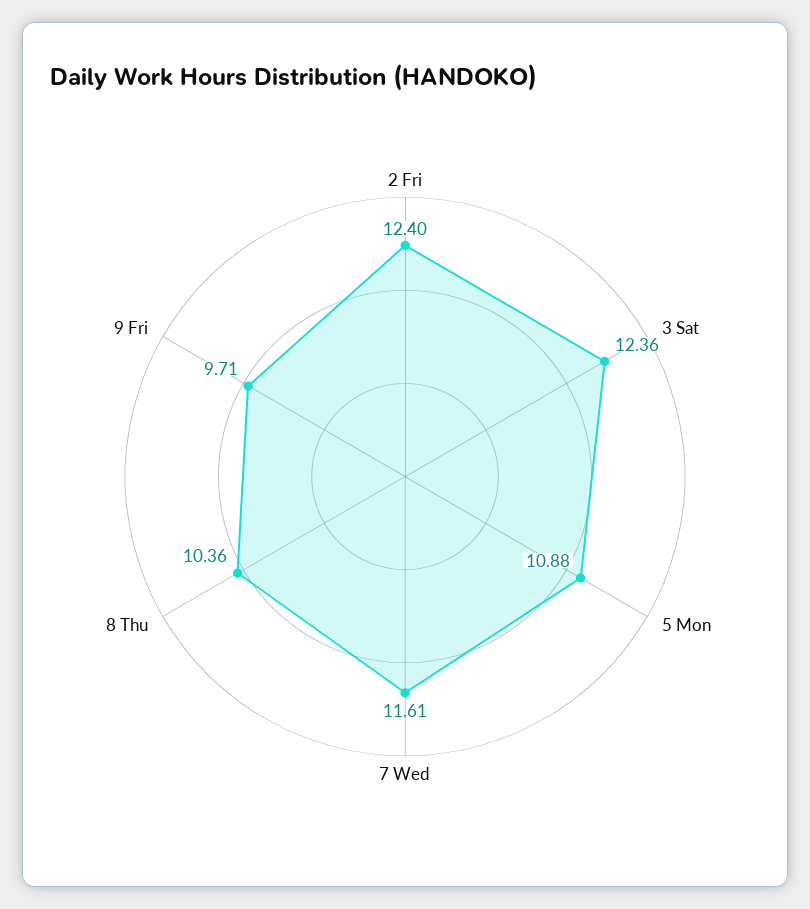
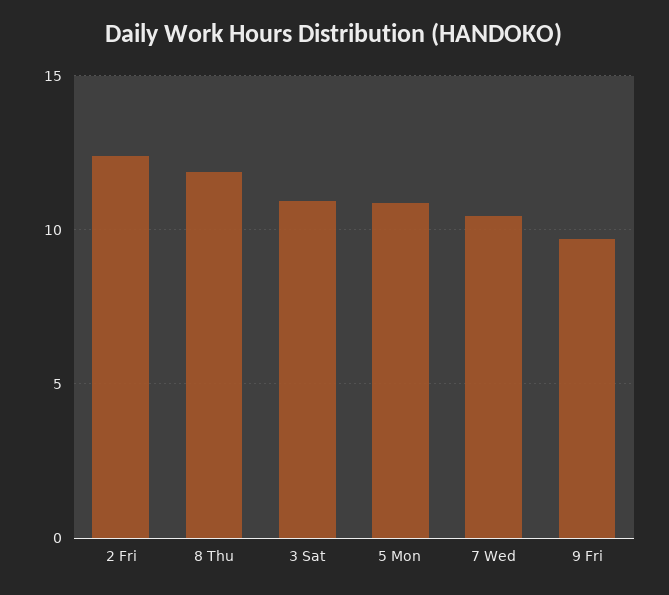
  {
    "2 Fri": 12.4,
-   "3 Sat": 12.36,
+   "3 Sat": 11,
    "5 Mon": 10.88,
-   "7 Wed": 11.61,
+   "7 Wed": 10.5,
-   "8 Thu": 10.36,
+   "8 Thu": 12,
    "9 Fri": 9.71
  }

